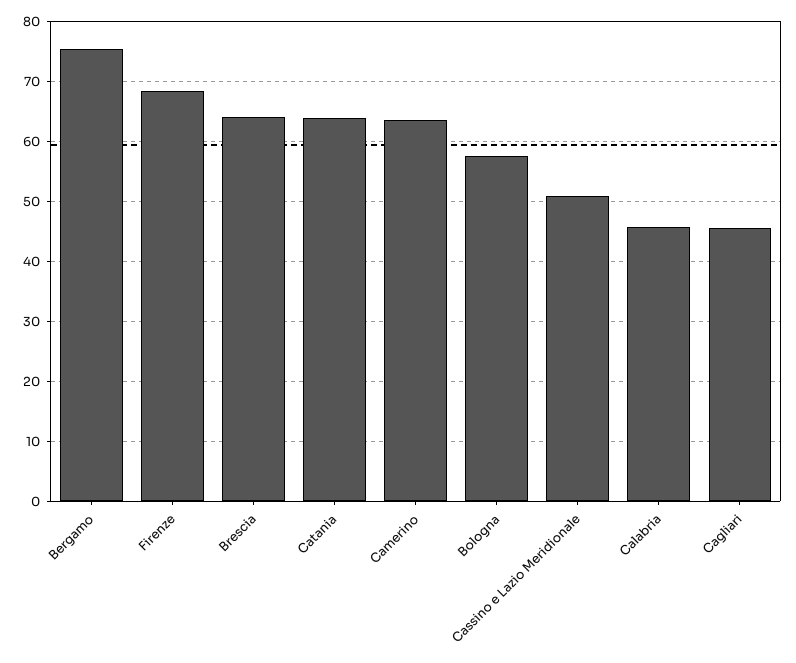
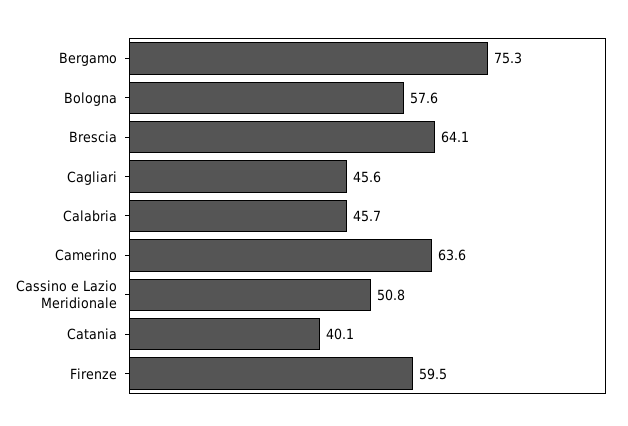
  {
    "Bergamo": 75.3,
-   "Firenze": 68,
+   "Firenze": 59.5,
    "Brescia": 64.1,
-   "Catania": 64,
+   "Catania": 40.1,
    "Camerino": 63.6,
    "Bologna": 57.6,
    "Cassino e Lazio Meridionale": 50.8,
    "Calabria": 45.7,
    "Cagliari": 45.6
  }

